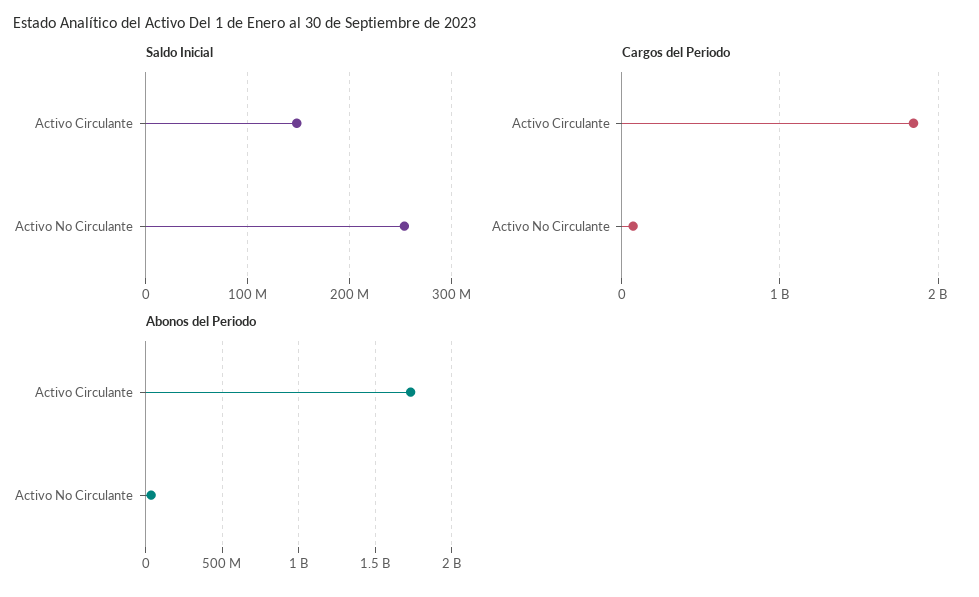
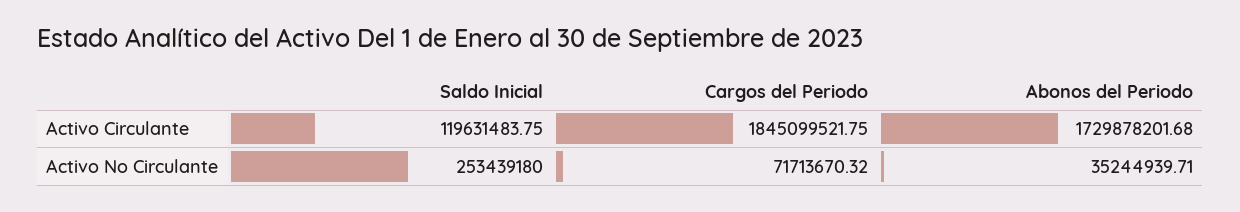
  {
    "Saldo Inicial": {
-     "Activo Circulante": 150000000,
+     "Activo Circulante": 119631483.75,
      "Activo No Circulante": 253439180
    },
    "Cargos del Periodo": {
      "Activo Circulante": 1845099521.75,
      "Activo No Circulante": 71713670.32
    },
    "Abonos del Periodo": {
      "Activo Circulante": 1729878201.68,
      "Activo No Circulante": 35244939.71
    }
  }

